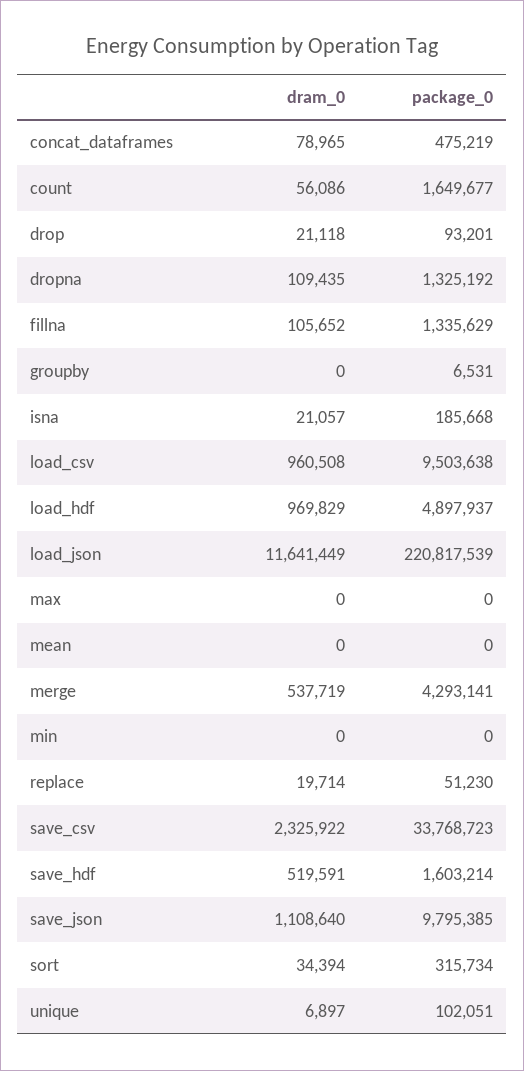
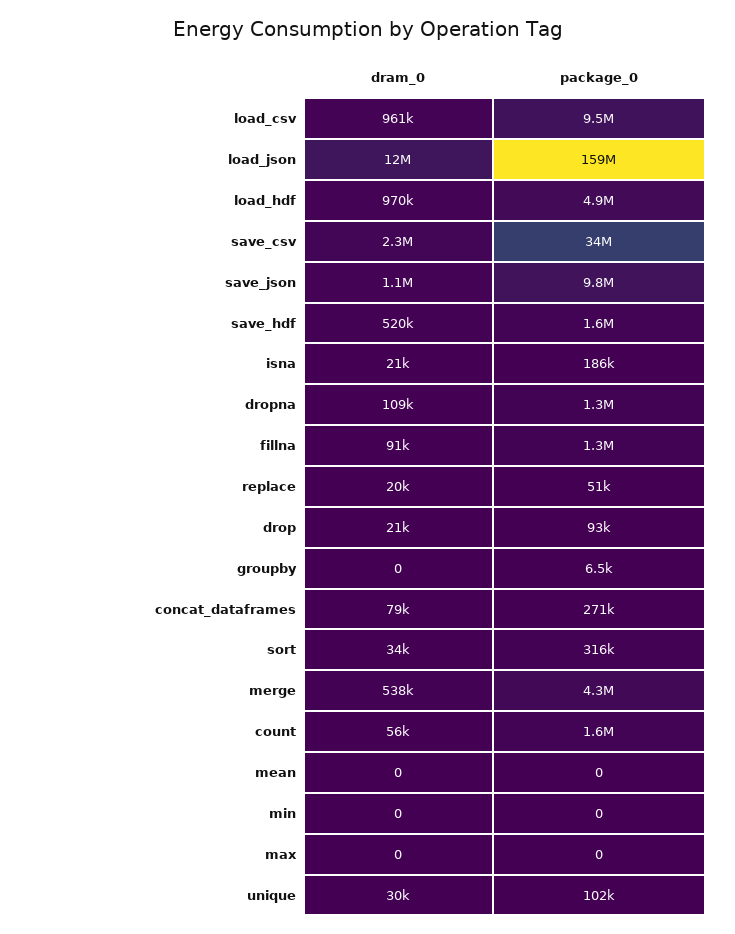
  {
    "dram_0": {
      "concat_dataframes": 78965,
      "count": 56086,
      "drop": 21118,
      "dropna": 109435,
-     "fillna": 105652,
+     "fillna": 91000,
      "groupby": 0,
      "isna": 21057,
      "load_csv": 960508,
      "load_hdf": 969829,
      "load_json": 11641449,
      "max": 0,
      "mean": 0,
      "merge": 537719,
      "min": 0,
      "replace": 19714,
      "save_csv": 2325922,
      "save_hdf": 519591,
      "save_json": 1108640,
      "sort": 34394,
-     "unique": 6897
+     "unique": 30000
    },
    "package_0": {
-     "concat_dataframes": 475219,
+     "concat_dataframes": 271000,
      "count": 1649677,
      "drop": 93201,
      "dropna": 1325192,
      "fillna": 1335629,
      "groupby": 6531,
      "isna": 185668,
      "load_csv": 9503638,
      "load_hdf": 4897937,
-     "load_json": 220817539,
+     "load_json": 159000000,
      "max": 0,
      "mean": 0,
      "merge": 4293141,
      "min": 0,
      "replace": 51230,
      "save_csv": 33768723,
      "save_hdf": 1603214,
      "save_json": 9795385,
      "sort": 315734,
      "unique": 102051
    }
  }

